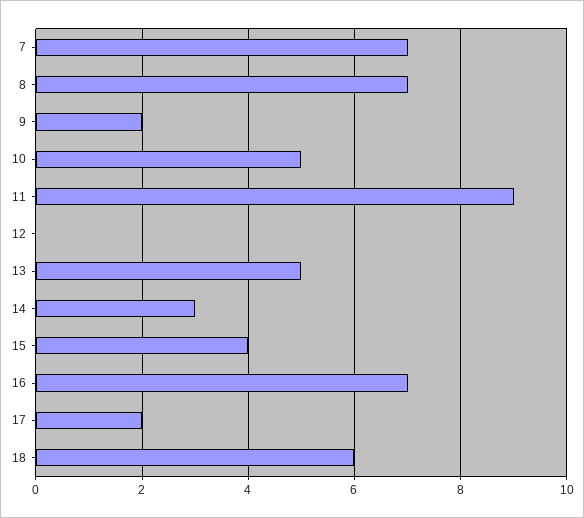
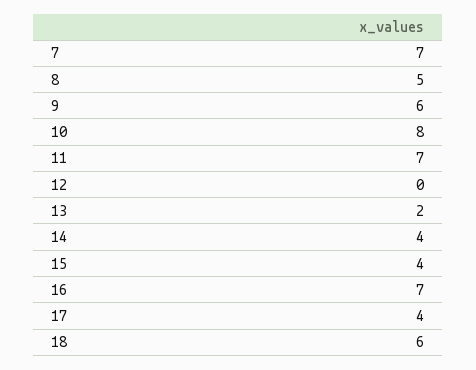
  {
    "7": 7,
-   "8": 7,
+   "8": 5,
-   "9": 2,
+   "9": 6,
-   "10": 5,
+   "10": 8,
-   "11": 9,
+   "11": 7,
    "12": 0,
-   "13": 5,
+   "13": 2,
-   "14": 3,
+   "14": 4,
    "15": 4,
    "16": 7,
-   "17": 2,
+   "17": 4,
    "18": 6
  }

